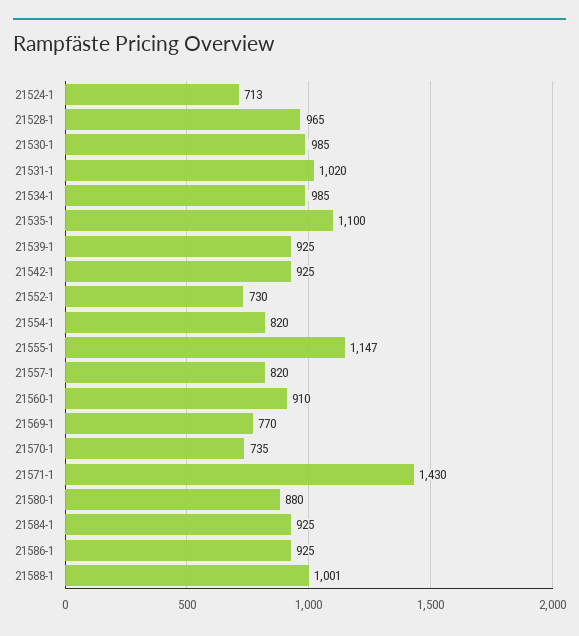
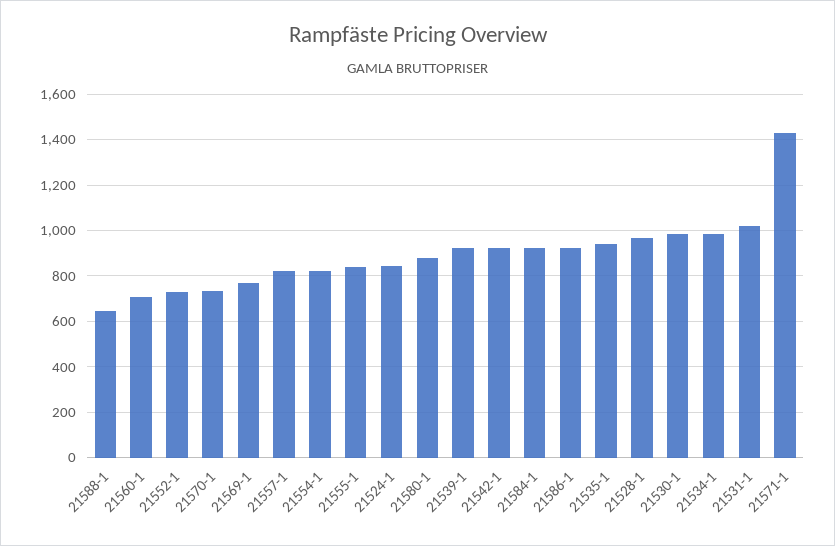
  {
-   "21524-1": 713,
+   "21524-1": 850,
    "21528-1": 965,
    "21530-1": 985,
    "21531-1": 1020,
    "21534-1": 985,
-   "21535-1": 1100,
+   "21535-1": 950,
    "21539-1": 925,
    "21542-1": 925,
    "21552-1": 730,
    "21554-1": 820,
-   "21555-1": 1147,
+   "21555-1": 850,
    "21557-1": 820,
-   "21560-1": 910,
+   "21560-1": 700,
    "21569-1": 770,
    "21570-1": 735,
    "21571-1": 1430,
    "21580-1": 880,
    "21584-1": 925,
    "21586-1": 925,
-   "21588-1": 1001
+   "21588-1": 650
  }

